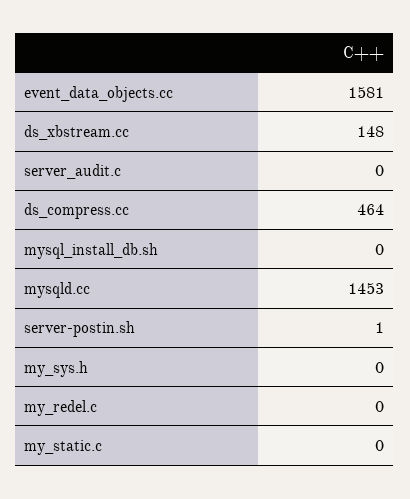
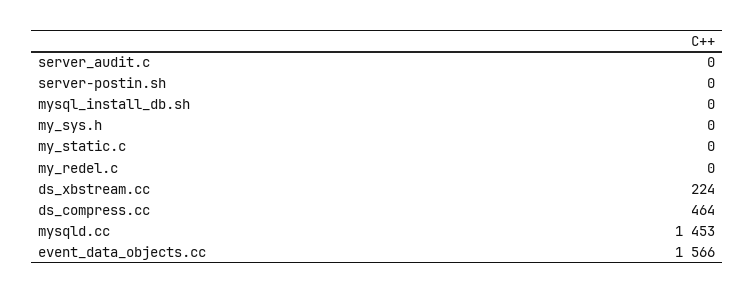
  {
-   "event_data_objects.cc": 1581,
+   "event_data_objects.cc": 1566,
-   "ds_xbstream.cc": 148,
+   "ds_xbstream.cc": 224,
    "server_audit.c": 0,
    "ds_compress.cc": 464,
    "mysql_install_db.sh": 0,
    "mysqld.cc": 1453,
-   "server-postin.sh": 1,
+   "server-postin.sh": 0,
    "my_sys.h": 0,
    "my_redel.c": 0,
    "my_static.c": 0
  }

